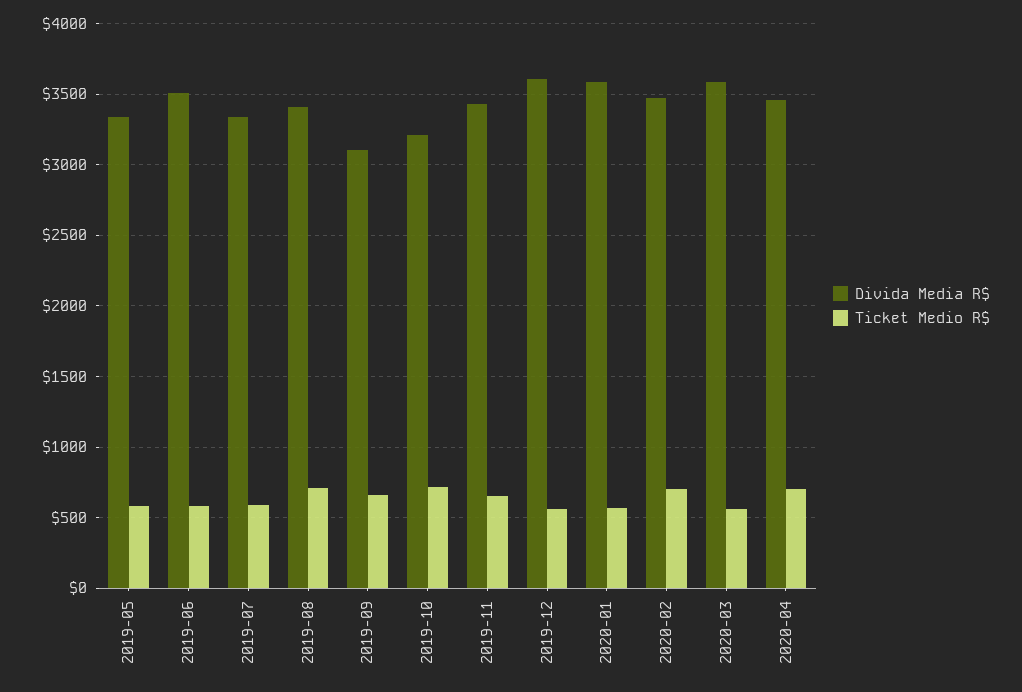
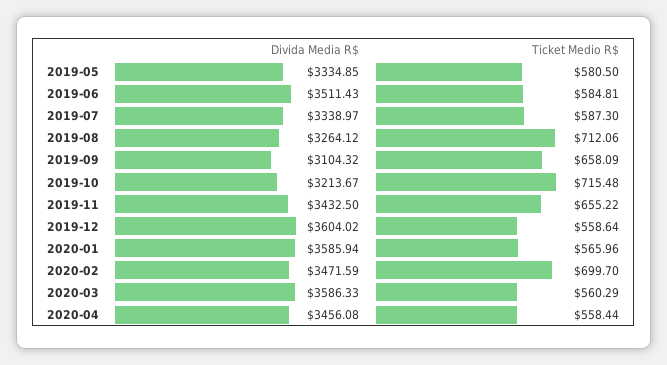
  {
    "Divida Media R$": {
      "2019-05": 3334.85,
      "2019-06": 3511.43,
      "2019-07": 3338.97,
-     "2019-08": 3400,
+     "2019-08": 3264.12,
      "2019-09": 3104.32,
      "2019-10": 3213.67,
      "2019-11": 3432.5,
      "2019-12": 3604.02,
      "2020-01": 3585.94,
      "2020-02": 3471.59,
      "2020-03": 3586.33,
      "2020-04": 3456.08
    },
    "Ticket Medio R$": {
      "2019-05": 580.5,
      "2019-06": 584.81,
      "2019-07": 587.3,
      "2019-08": 712.06,
      "2019-09": 658.09,
      "2019-10": 715.48,
      "2019-11": 655.22,
      "2019-12": 558.64,
      "2020-01": 565.96,
      "2020-02": 699.7,
      "2020-03": 560.29,
-     "2020-04": 700
+     "2020-04": 558.44
    }
  }

